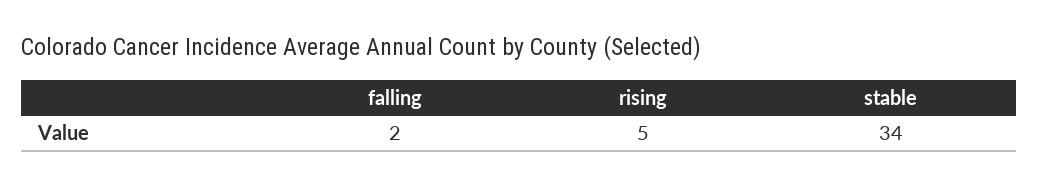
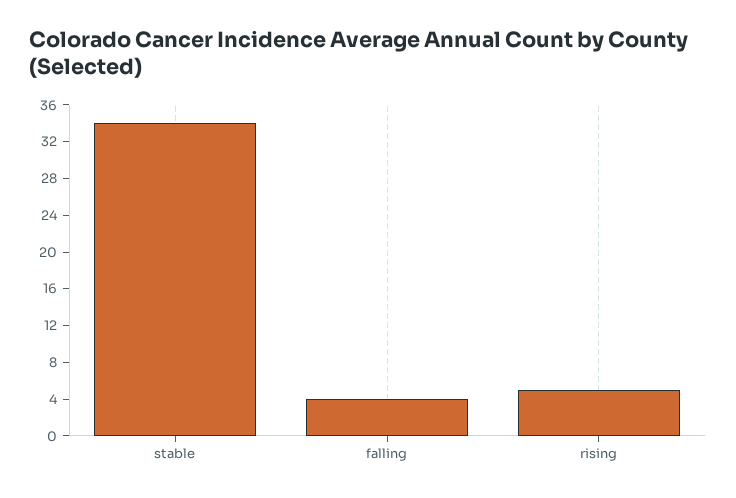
  {
-   "falling": 2,
+   "falling": 4,
    "rising": 5,
    "stable": 34
  }

